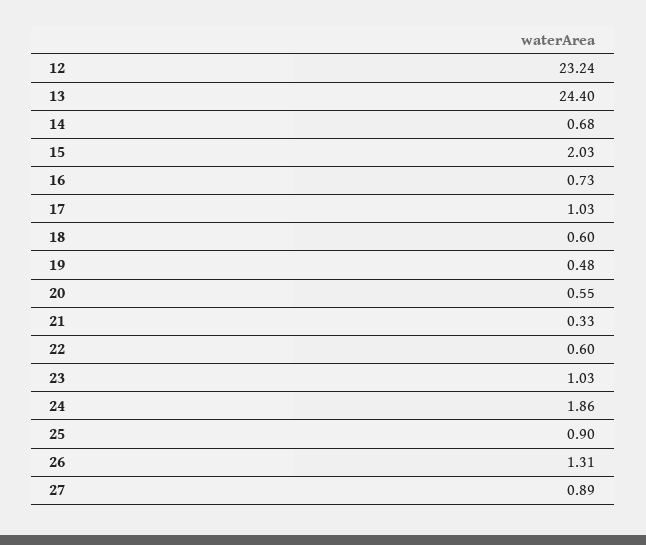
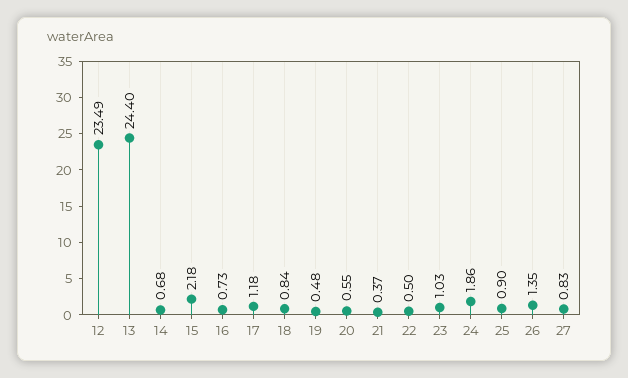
  {
-   "12": 23.24,
+   "12": 23.49,
    "13": 24.4,
    "14": 0.68,
-   "15": 2.03,
+   "15": 2.18,
    "16": 0.73,
-   "17": 1.03,
+   "17": 1.18,
-   "18": 0.6,
+   "18": 0.84,
    "19": 0.48,
    "20": 0.55,
-   "21": 0.33,
+   "21": 0.37,
-   "22": 0.6,
+   "22": 0.5,
    "23": 1.03,
    "24": 1.86,
    "25": 0.9,
-   "26": 1.31,
+   "26": 1.35,
-   "27": 0.89
+   "27": 0.83
  }

